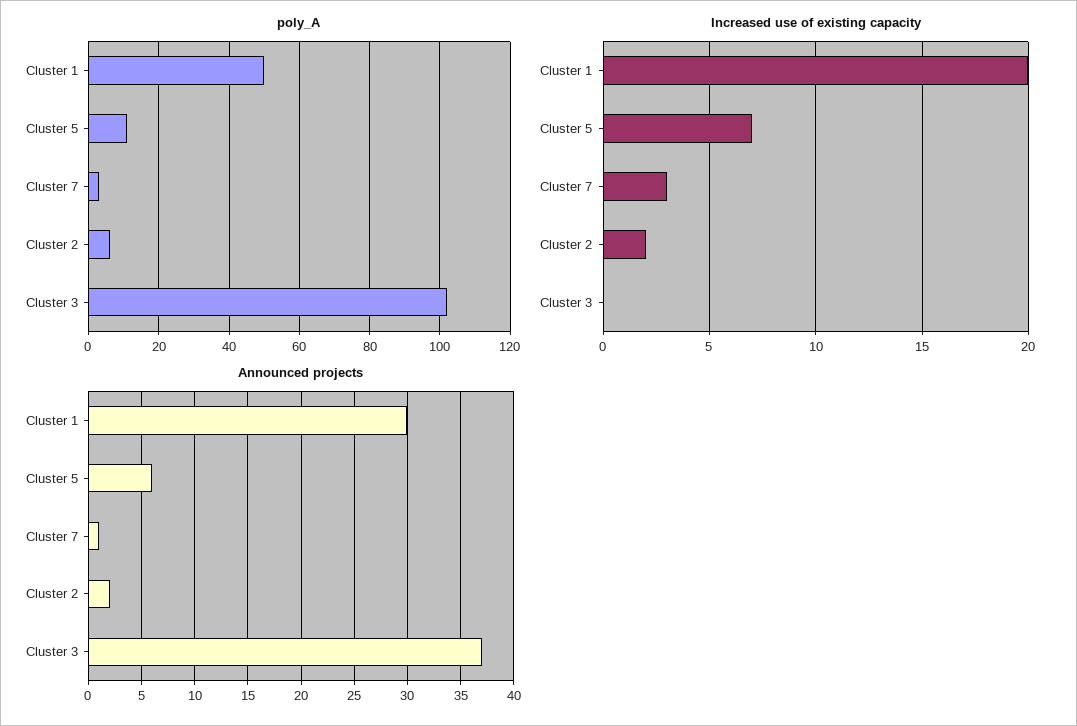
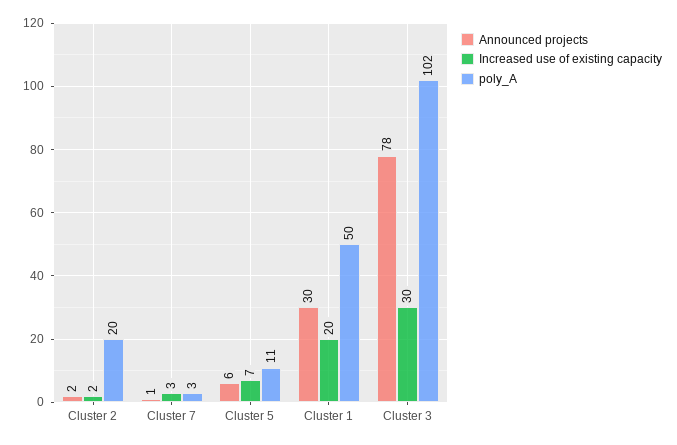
  {
    "poly_A": {
      "Cluster 1": 50,
      "Cluster 5": 11,
      "Cluster 7": 3,
-     "Cluster 2": 5,
+     "Cluster 2": 20,
      "Cluster 3": 102
    },
    "Increased use of existing capacity": {
      "Cluster 1": 20,
      "Cluster 5": 7,
      "Cluster 7": 3,
      "Cluster 2": 2,
-     "Cluster 3": 0
+     "Cluster 3": 30
    },
    "Announced projects": {
      "Cluster 1": 30,
      "Cluster 5": 6,
      "Cluster 7": 1,
      "Cluster 2": 2,
-     "Cluster 3": 37
+     "Cluster 3": 78
    }
  }

